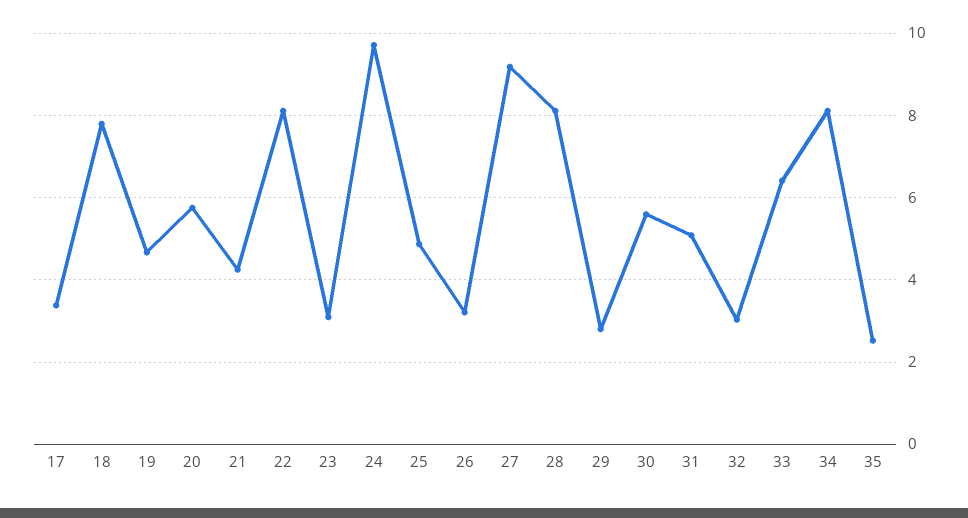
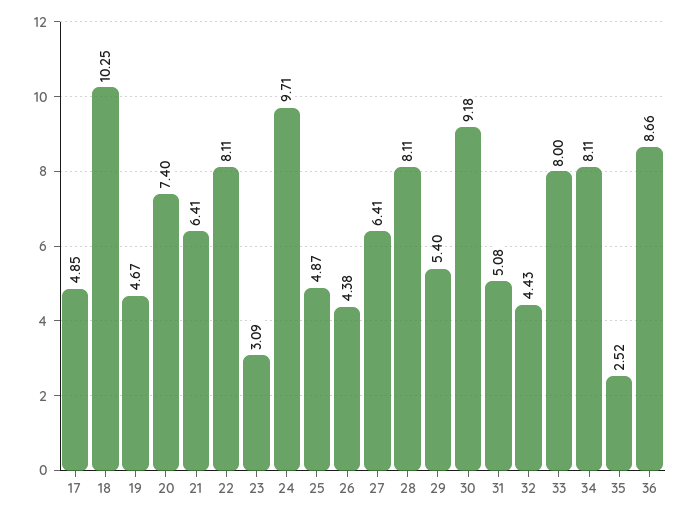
  {
-   "17": 3.4,
+   "17": 4.85,
-   "18": 7.8,
+   "18": 10.25,
    "19": 4.67,
-   "20": 5.8,
+   "20": 7.4,
-   "21": 4.2,
+   "21": 6.41,
    "22": 8.11,
    "23": 3.09,
    "24": 9.71,
    "25": 4.87,
-   "26": 3.2,
+   "26": 4.38,
-   "27": 9.2,
+   "27": 6.41,
    "28": 8.11,
-   "29": 2.8,
+   "29": 5.4,
-   "30": 5.6,
+   "30": 9.18,
    "31": 5.08,
-   "32": 3,
+   "32": 4.43,
-   "33": 6.4,
+   "33": 8,
    "34": 8.11,
-   "35": 2.52
+   "35": 2.52,
+   "36": 8.66
  }

